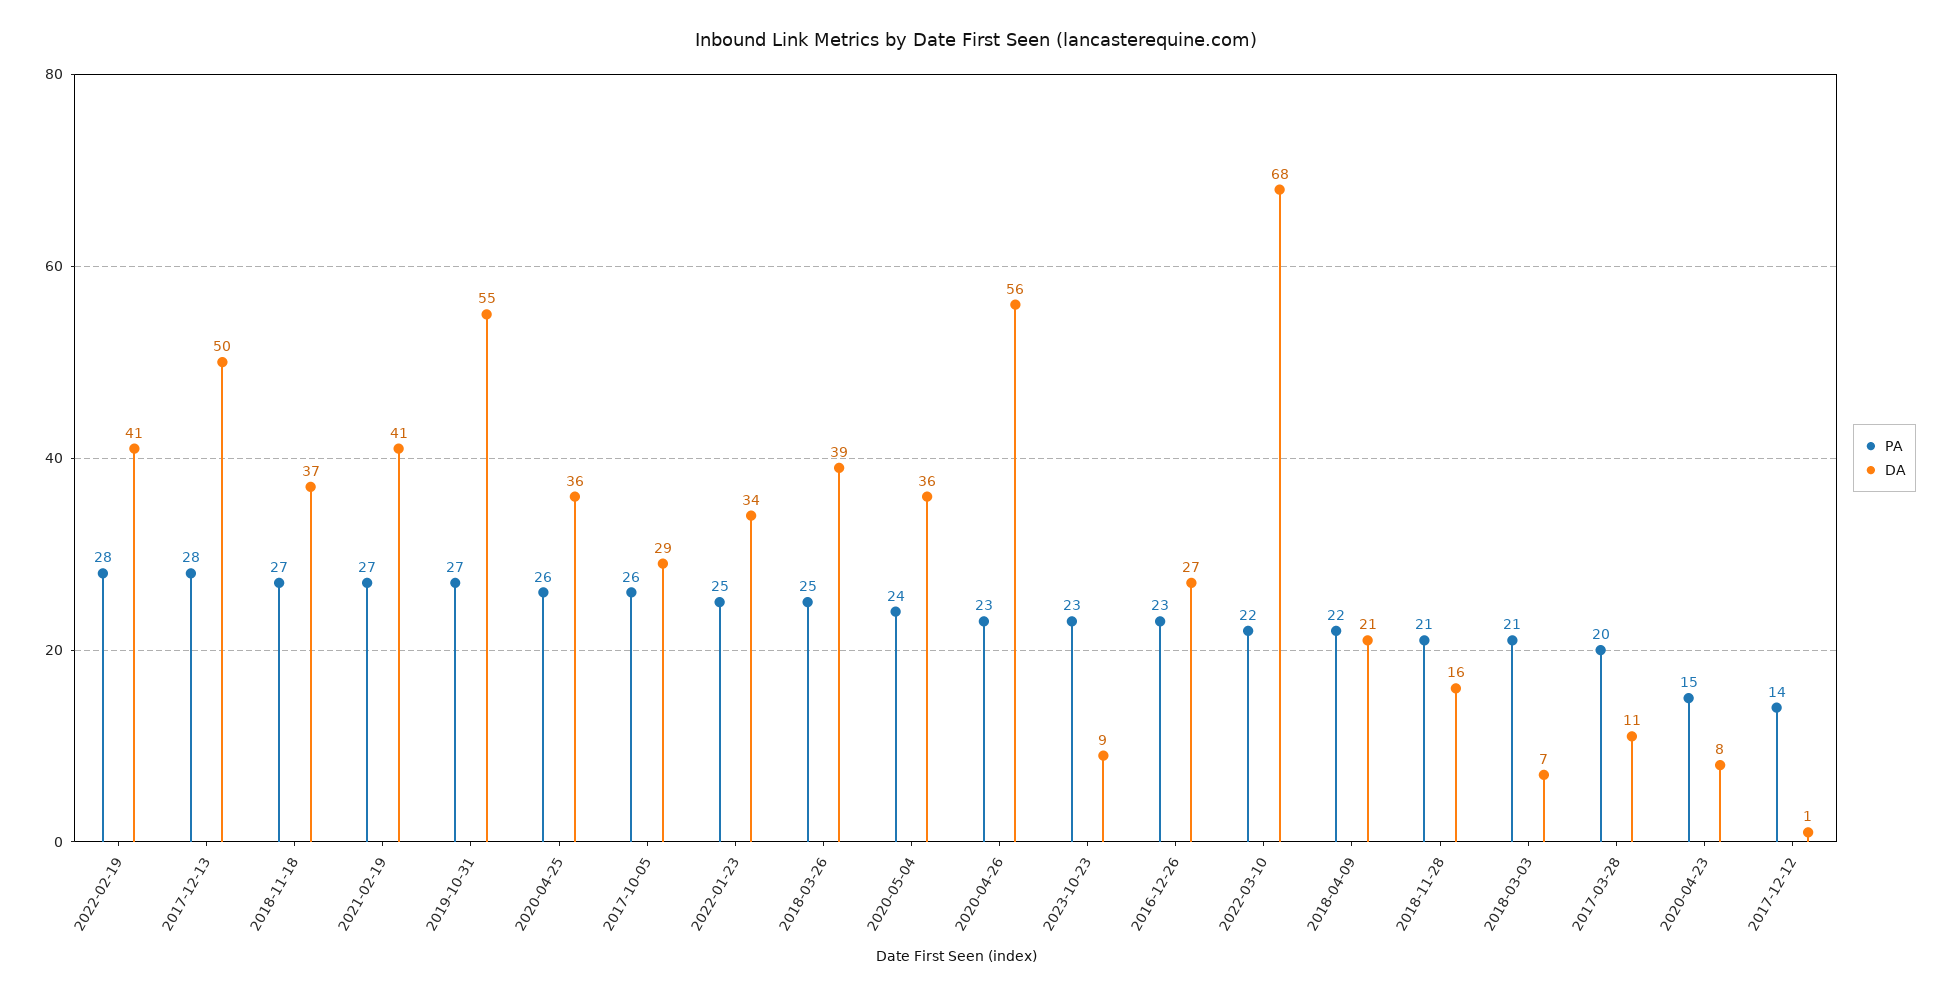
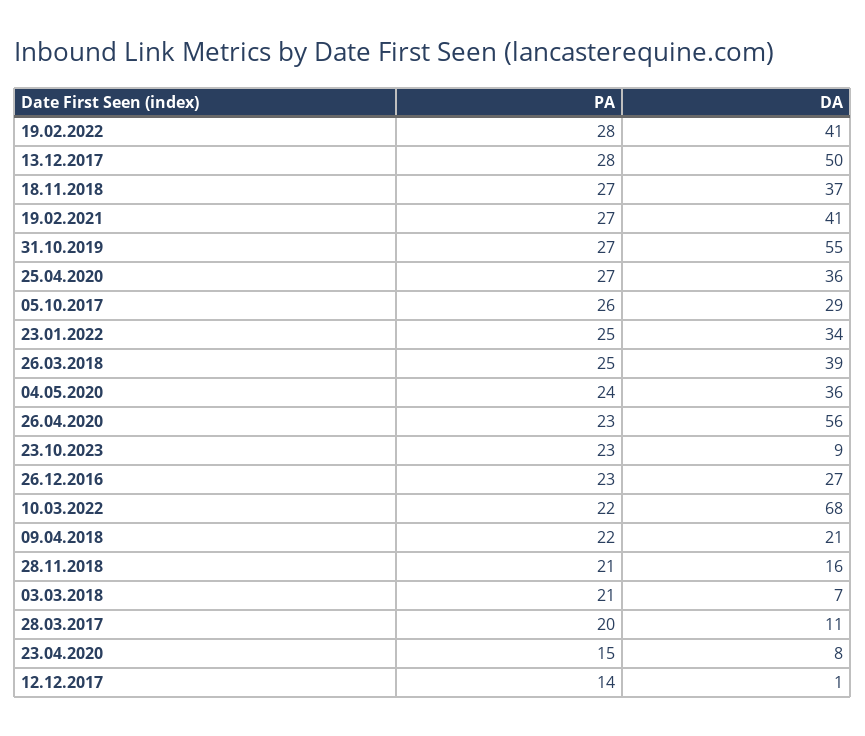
  {
    "PA": {
      "2022-02-19": 28,
      "2017-12-13": 28,
      "2018-11-18": 27,
      "2021-02-19": 27,
      "2019-10-31": 27,
-     "2020-04-25": 26,
+     "2020-04-25": 27,
      "2017-10-05": 26,
      "2022-01-23": 25,
      "2018-03-26": 25,
      "2020-05-04": 24,
      "2020-04-26": 23,
      "2023-10-23": 23,
      "2016-12-26": 23,
      "2022-03-10": 22,
      "2018-04-09": 22,
      "2018-11-28": 21,
      "2018-03-03": 21,
      "2017-03-28": 20,
      "2020-04-23": 15,
      "2017-12-12": 14
    },
    "DA": {
      "2022-02-19": 41,
      "2017-12-13": 50,
      "2018-11-18": 37,
      "2021-02-19": 41,
      "2019-10-31": 55,
      "2020-04-25": 36,
      "2017-10-05": 29,
      "2022-01-23": 34,
      "2018-03-26": 39,
      "2020-05-04": 36,
      "2020-04-26": 56,
      "2023-10-23": 9,
      "2016-12-26": 27,
      "2022-03-10": 68,
      "2018-04-09": 21,
      "2018-11-28": 16,
      "2018-03-03": 7,
      "2017-03-28": 11,
      "2020-04-23": 8,
      "2017-12-12": 1
    }
  }

